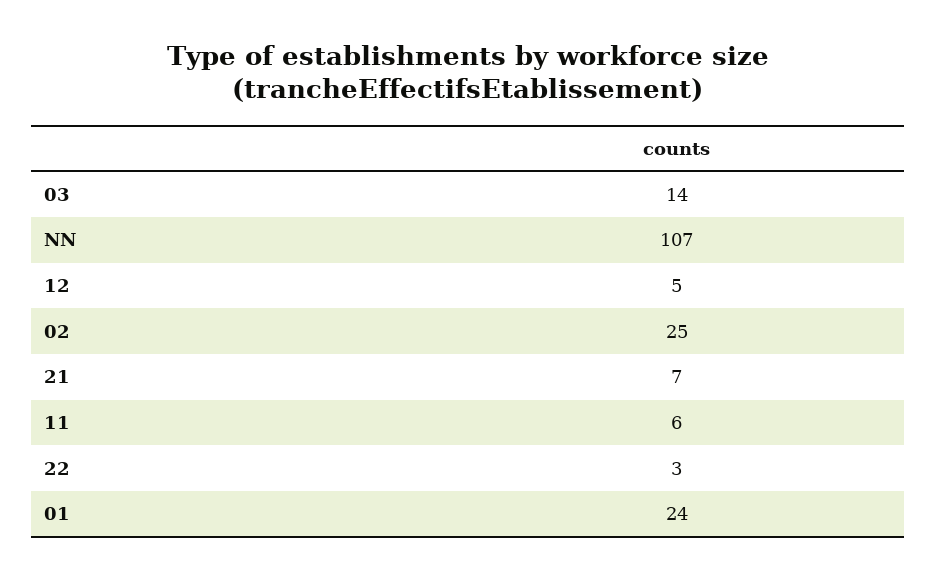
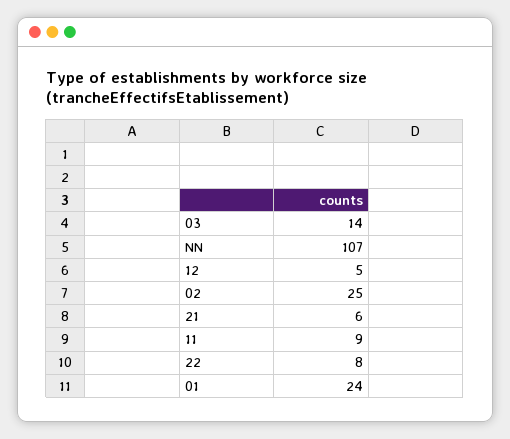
  {
    "03": 14,
    "NN": 107,
    "12": 5,
    "02": 25,
-   "21": 7,
+   "21": 6,
-   "11": 6,
+   "11": 9,
-   "22": 3,
+   "22": 8,
    "01": 24
  }

